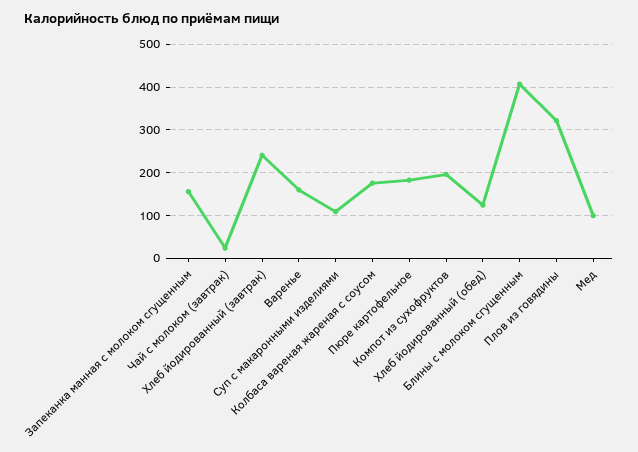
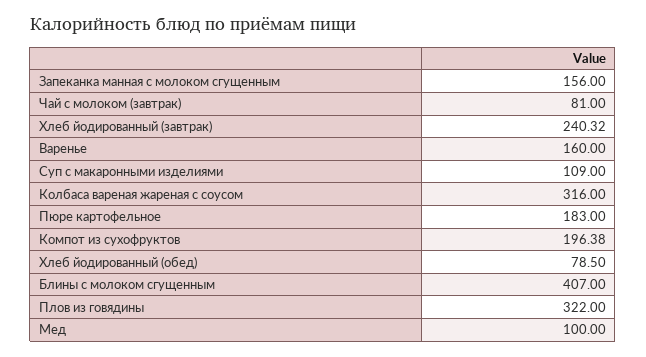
  {
    "Запеканка манная с молоком сгущенным": 156,
-   "Чай с молоком (завтрак)": 20,
+   "Чай с молоком (завтрак)": 81,
    "Хлеб йодированный (завтрак)": 240.32,
    "Варенье": 160,
    "Суп с макаронными изделиями": 109,
-   "Колбаса вареная жареная с соусом": 180,
+   "Колбаса вареная жареная с соусом": 316,
    "Пюре картофельное": 183,
    "Компот из сухофруктов": 196.38,
-   "Хлеб йодированный (обед)": 120,
+   "Хлеб йодированный (обед)": 78.5,
    "Блины с молоком сгущенным": 407,
    "Плов из говядины": 322,
    "Мед": 100
  }

